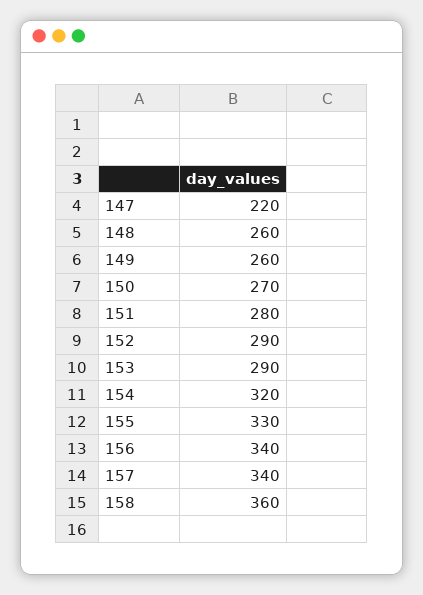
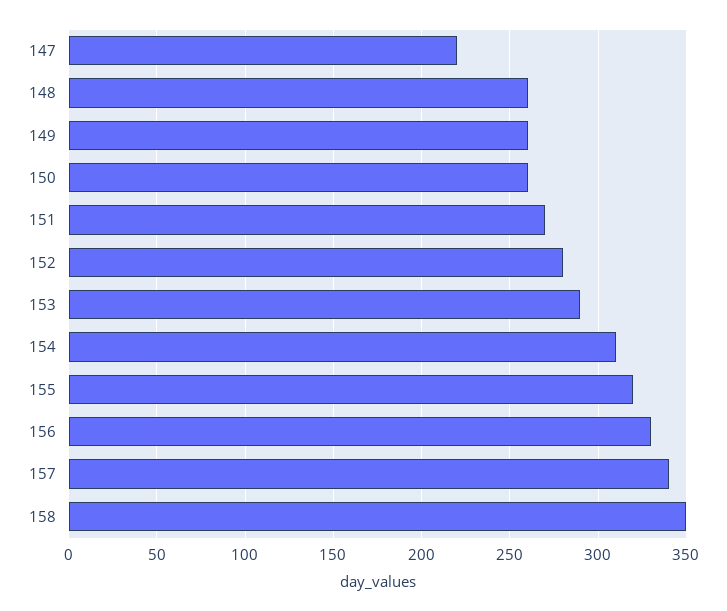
  {
    "147": 220,
    "148": 260,
    "149": 260,
-   "150": 270,
+   "150": 260,
-   "151": 280,
+   "151": 270,
-   "152": 290,
+   "152": 280,
    "153": 290,
-   "154": 320,
+   "154": 310,
-   "155": 330,
+   "155": 320,
-   "156": 340,
+   "156": 330,
    "157": 340,
-   "158": 360
+   "158": 350
  }

